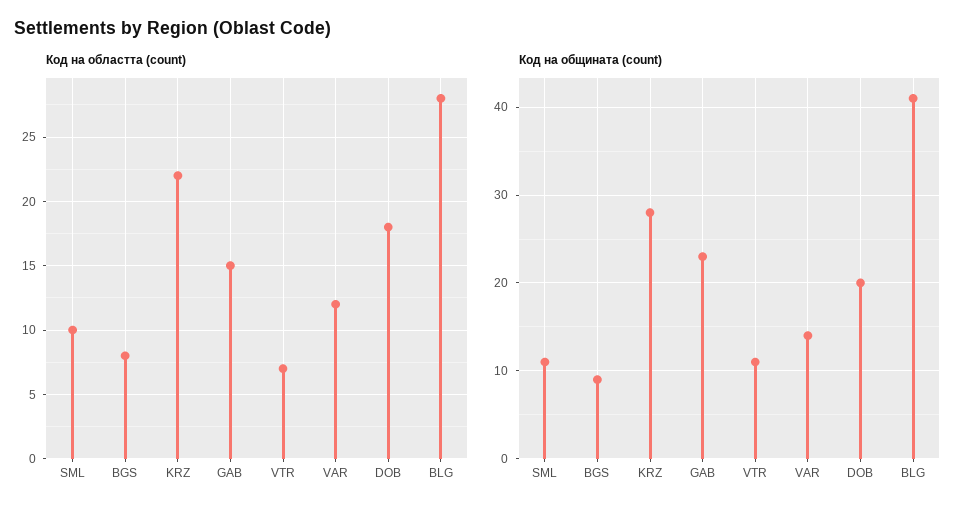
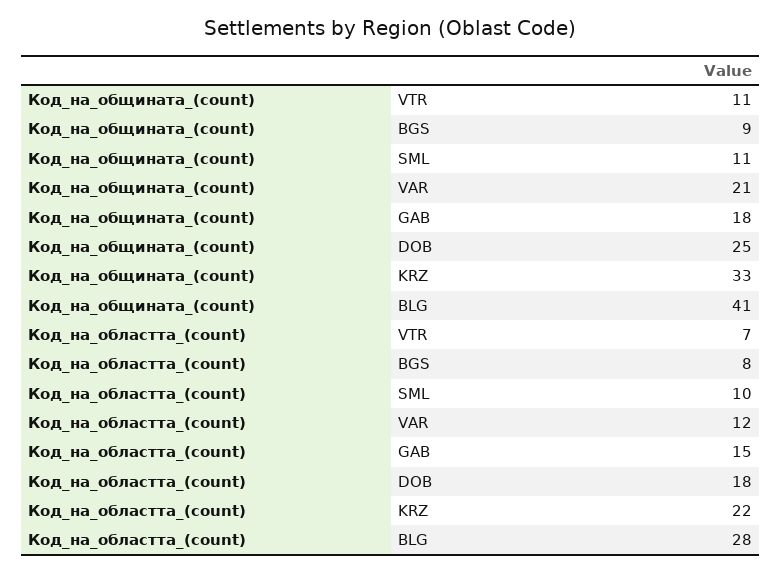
  {
    "Код на областта (count)": {
      "SML": 10,
      "BGS": 8,
      "KRZ": 22,
      "GAB": 15,
      "VTR": 7,
      "VAR": 12,
      "DOB": 18,
      "BLG": 28
    },
    "Код на общината (count)": {
      "SML": 11,
      "BGS": 9,
-     "KRZ": 28,
+     "KRZ": 33,
-     "GAB": 23,
+     "GAB": 18,
      "VTR": 11,
-     "VAR": 14,
+     "VAR": 21,
-     "DOB": 20,
+     "DOB": 25,
      "BLG": 41
    }
  }

